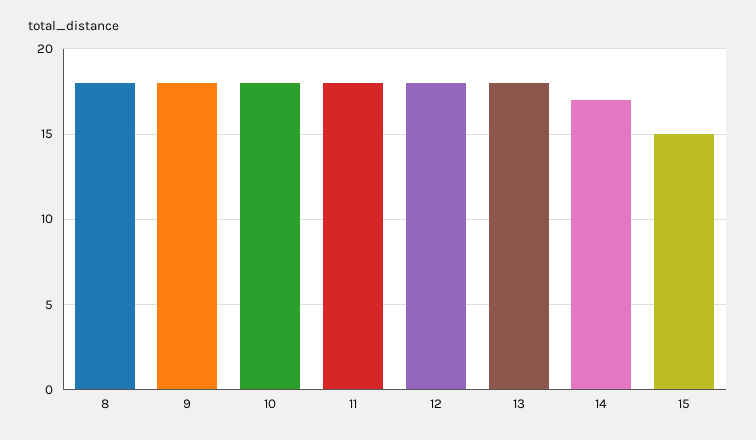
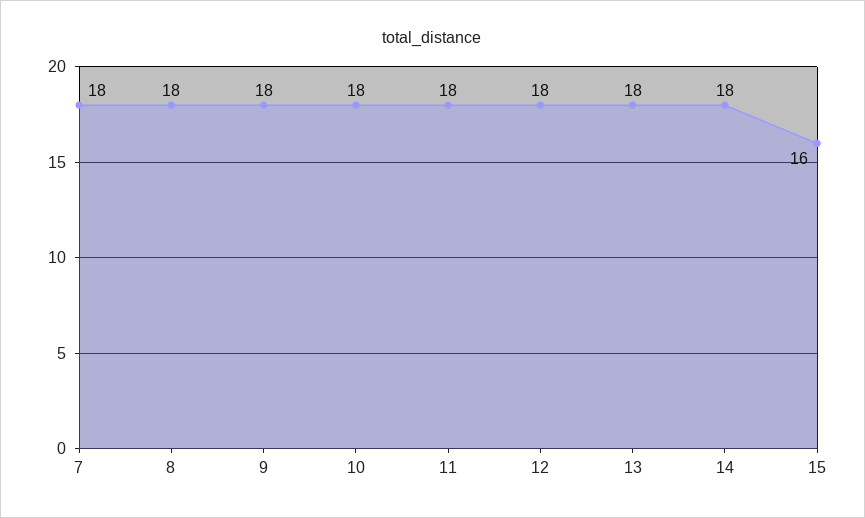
  {
    "8": 18,
    "9": 18,
    "10": 18,
    "11": 18,
    "12": 18,
    "13": 18,
-   "14": 17,
+   "14": 18,
-   "15": 15
+   "15": 16,
+   "7": 18
  }

